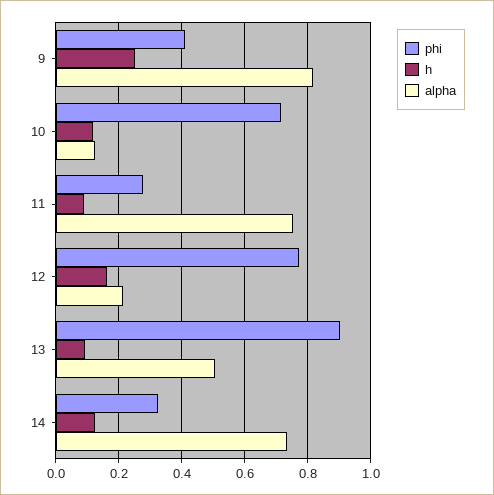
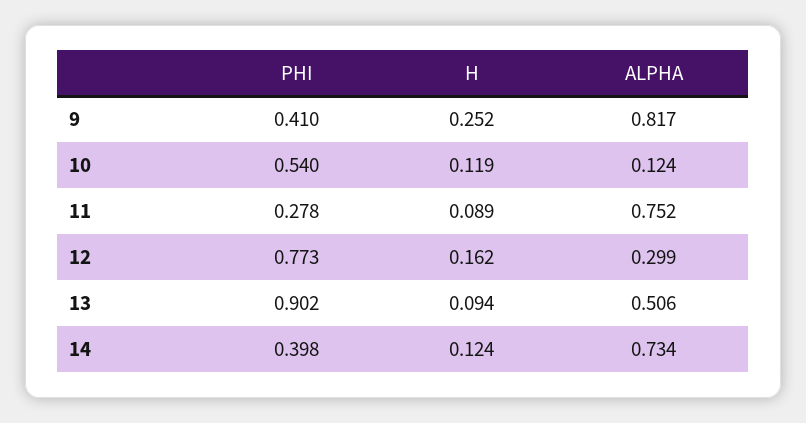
  {
    "phi": {
      "9": 0.41,
-     "10": 0.72,
+     "10": 0.54,
      "11": 0.278,
      "12": 0.773,
      "13": 0.902,
-     "14": 0.32
+     "14": 0.398
    },
    "h": {
      "9": 0.252,
      "10": 0.119,
      "11": 0.089,
      "12": 0.162,
      "13": 0.094,
      "14": 0.124
    },
    "alpha": {
      "9": 0.817,
      "10": 0.124,
      "11": 0.752,
-     "12": 0.22,
+     "12": 0.299,
      "13": 0.506,
      "14": 0.734
    }
  }

